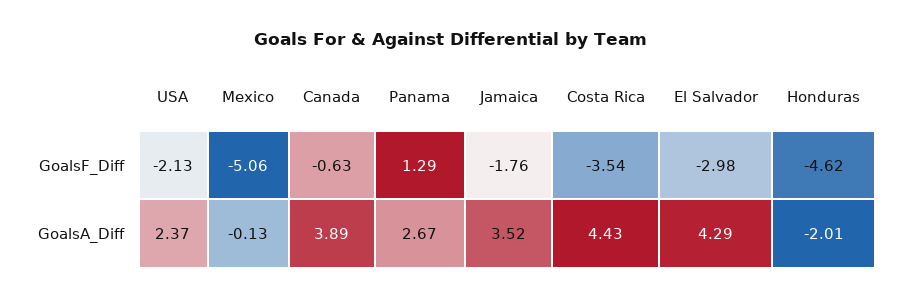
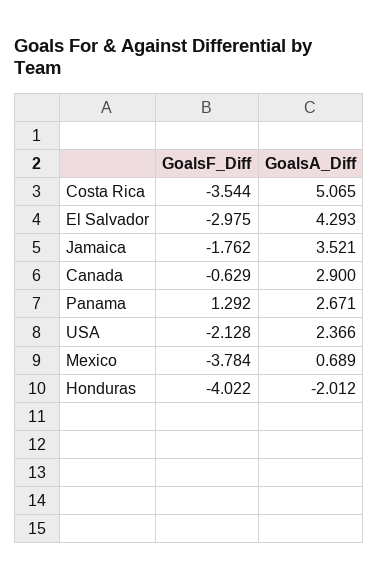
  {
    "USA": {
      "GoalsF_Diff": -2.128,
      "GoalsA_Diff": 2.366
    },
    "Mexico": {
-     "GoalsF_Diff": -5.06,
+     "GoalsF_Diff": -3.784,
-     "GoalsA_Diff": -0.13
+     "GoalsA_Diff": 0.689
    },
    "Canada": {
      "GoalsF_Diff": -0.629,
-     "GoalsA_Diff": 3.89
+     "GoalsA_Diff": 2.9
    },
    "Panama": {
      "GoalsF_Diff": 1.292,
      "GoalsA_Diff": 2.671
    },
    "Jamaica": {
      "GoalsF_Diff": -1.762,
      "GoalsA_Diff": 3.521
    },
    "Costa Rica": {
      "GoalsF_Diff": -3.544,
-     "GoalsA_Diff": 4.43
+     "GoalsA_Diff": 5.065
    },
    "El Salvador": {
      "GoalsF_Diff": -2.975,
      "GoalsA_Diff": 4.293
    },
    "Honduras": {
-     "GoalsF_Diff": -4.62,
+     "GoalsF_Diff": -4.022,
      "GoalsA_Diff": -2.012
    }
  }

